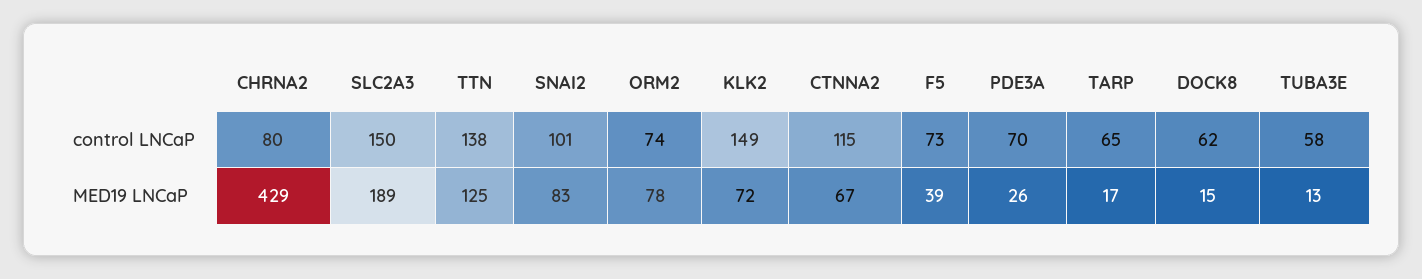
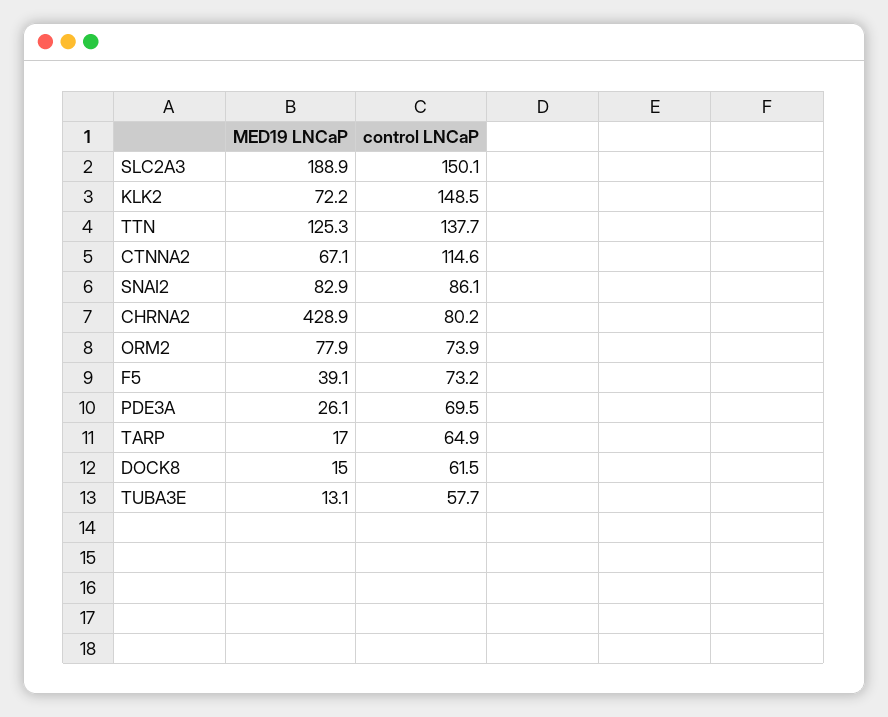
  {
    "CHRNA2": {
      "control LNCaP": 80.2,
      "MED19 LNCaP": 428.9
    },
    "SLC2A3": {
      "control LNCaP": 150.1,
      "MED19 LNCaP": 188.9
    },
    "TTN": {
      "control LNCaP": 137.7,
      "MED19 LNCaP": 125.3
    },
    "SNAI2": {
-     "control LNCaP": 101,
+     "control LNCaP": 86.1,
      "MED19 LNCaP": 82.9
    },
    "ORM2": {
      "control LNCaP": 73.9,
      "MED19 LNCaP": 77.9
    },
    "KLK2": {
      "control LNCaP": 148.5,
      "MED19 LNCaP": 72.2
    },
    "CTNNA2": {
      "control LNCaP": 114.6,
      "MED19 LNCaP": 67.1
    },
    "F5": {
      "control LNCaP": 73.2,
      "MED19 LNCaP": 39.1
    },
    "PDE3A": {
      "control LNCaP": 69.5,
      "MED19 LNCaP": 26.1
    },
    "TARP": {
      "control LNCaP": 64.9,
      "MED19 LNCaP": 17
    },
    "DOCK8": {
      "control LNCaP": 61.5,
      "MED19 LNCaP": 15
    },
    "TUBA3E": {
      "control LNCaP": 57.7,
      "MED19 LNCaP": 13.1
    }
  }

